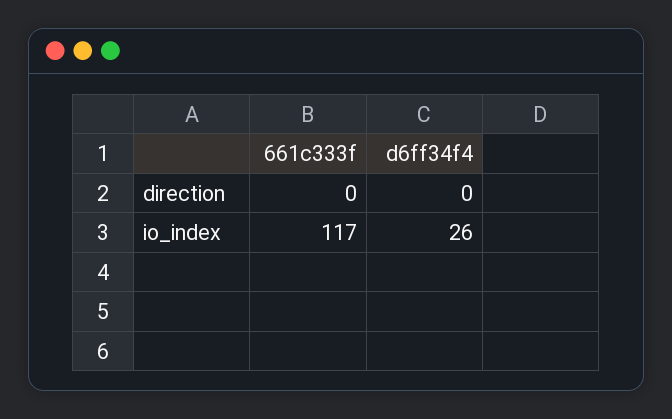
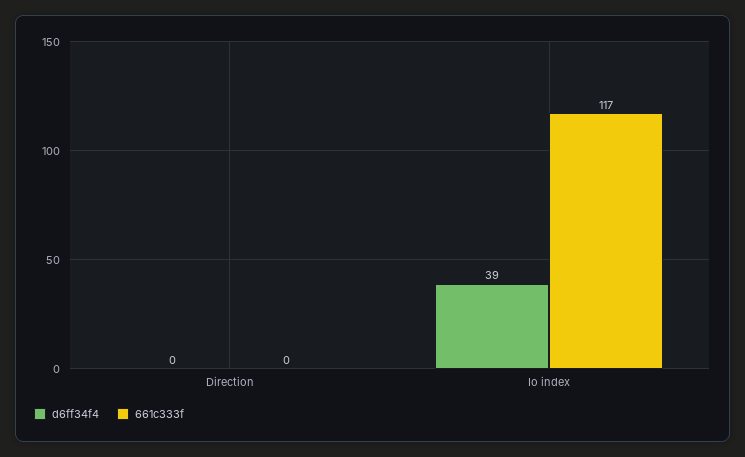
  {
    "661c333f": {
      "direction": 0,
      "io_index": 117
    },
    "d6ff34f4": {
      "direction": 0,
-     "io_index": 26
+     "io_index": 39
    }
  }

